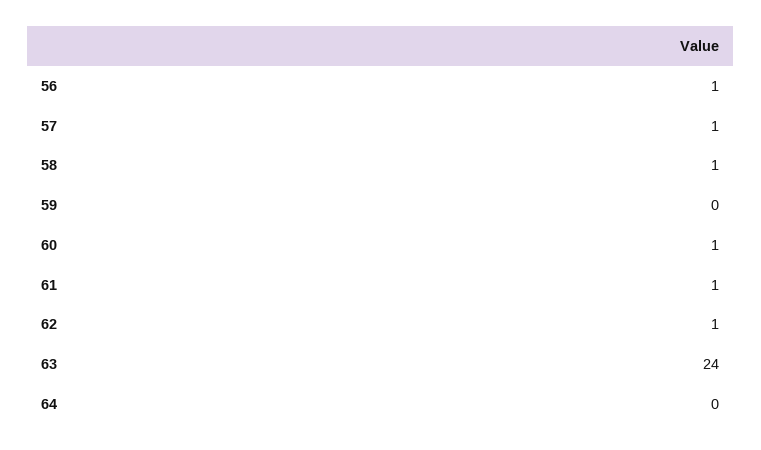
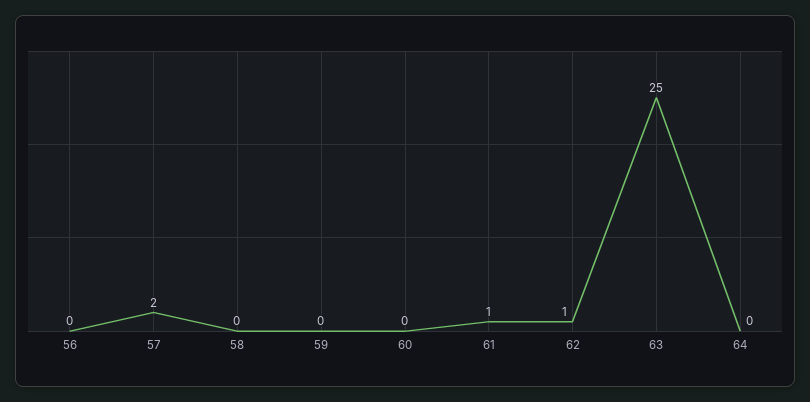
  {
-   "56": 1,
+   "56": 0,
-   "57": 1,
+   "57": 2,
-   "58": 1,
+   "58": 0,
    "59": 0,
-   "60": 1,
+   "60": 0,
    "61": 1,
    "62": 1,
-   "63": 24,
+   "63": 25,
    "64": 0
  }

